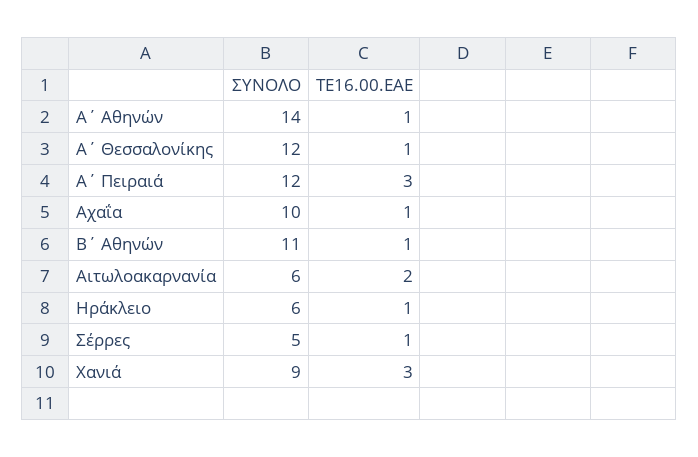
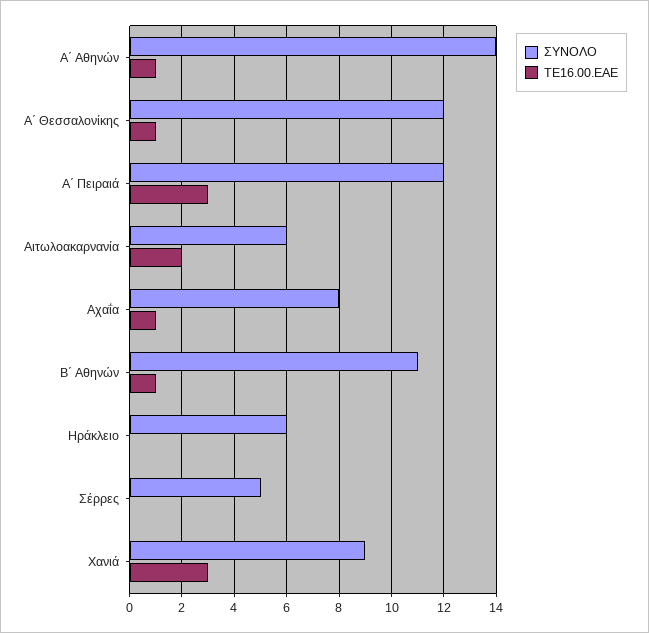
  {
    "ΣΥΝΟΛΟ": {
      "Α΄ Αθηνών": 14,
      "Α΄ Θεσσαλονίκης": 12,
      "Α΄ Πειραιά": 12,
-     "Αχαΐα": 10,
+     "Αχαΐα": 8,
      "Β΄ Αθηνών": 11,
      "Αιτωλοακαρνανία": 6,
      "Ηράκλειο": 6,
      "Σέρρες": 5,
      "Χανιά": 9
    },
    "ΤΕ16.00.ΕΑΕ": {
      "Α΄ Αθηνών": 1,
      "Α΄ Θεσσαλονίκης": 1,
      "Α΄ Πειραιά": 3,
      "Αχαΐα": 1,
      "Β΄ Αθηνών": 1,
      "Αιτωλοακαρνανία": 2,
-     "Ηράκλειο": 1,
+     "Ηράκλειο": 0,
-     "Σέρρες": 1,
+     "Σέρρες": 0,
      "Χανιά": 3
    }
  }

